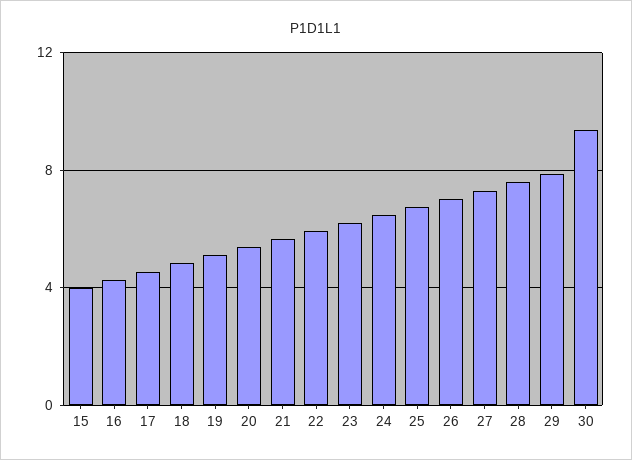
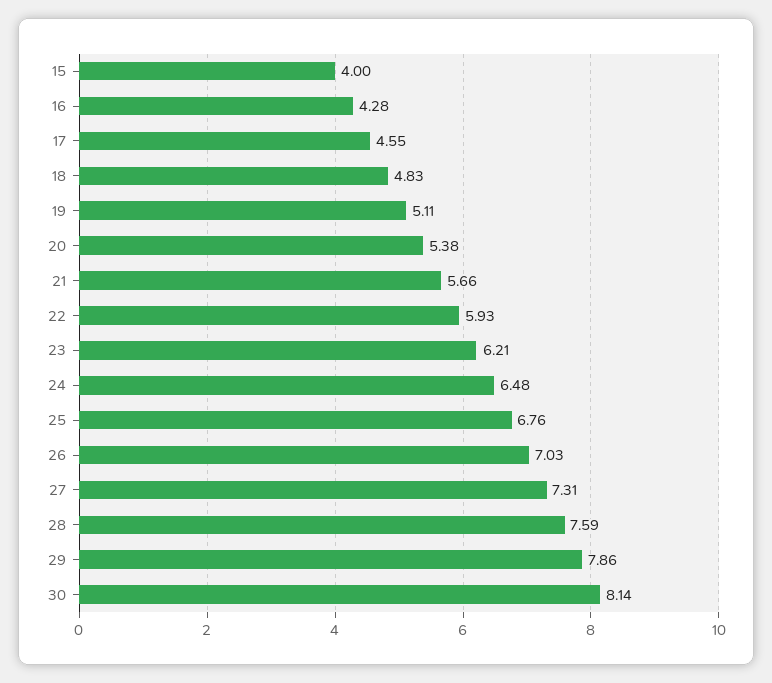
  {
    "15": 4,
    "16": 4.28,
    "17": 4.55,
    "18": 4.83,
    "19": 5.11,
    "20": 5.38,
    "21": 5.66,
    "22": 5.93,
    "23": 6.21,
    "24": 6.48,
    "25": 6.76,
    "26": 7.03,
    "27": 7.31,
    "28": 7.59,
    "29": 7.86,
-   "30": 9.5
+   "30": 8.14
  }

